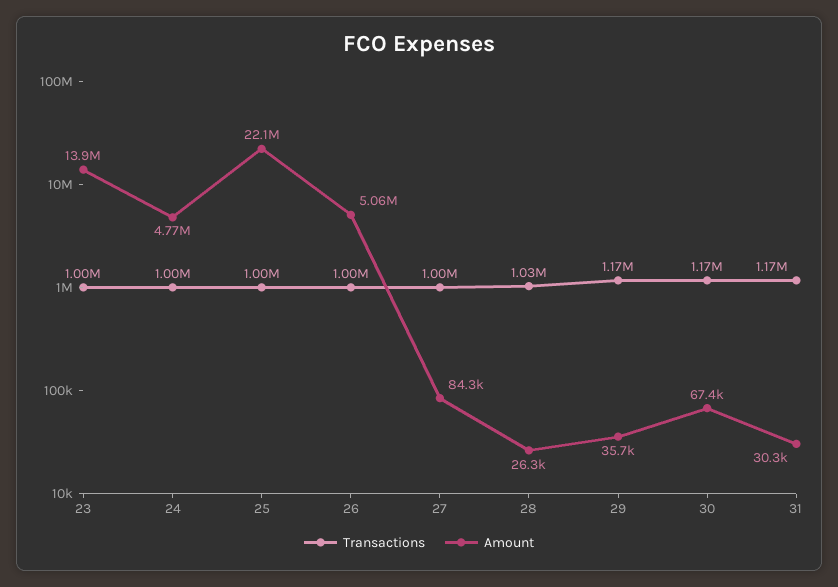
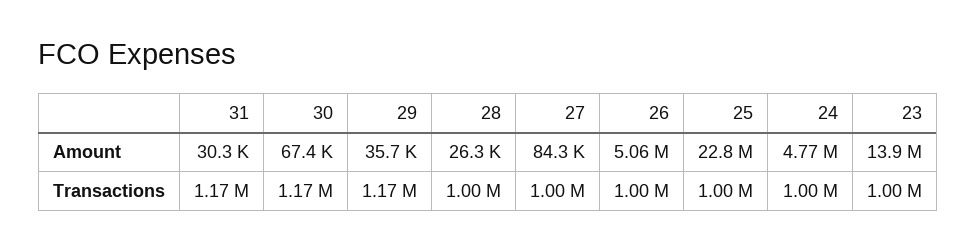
  {
    "Transactions": {
      "23": 1000000,
      "24": 1000000,
      "25": 1000000,
      "26": 1000000,
      "27": 1000000,
-     "28": 1030000,
+     "28": 1000000,
      "29": 1170000,
      "30": 1170000,
      "31": 1170000
    },
    "Amount": {
      "23": 13900000,
      "24": 4770000,
-     "25": 22100000,
+     "25": 22800000,
      "26": 5060000,
      "27": 84300,
      "28": 26300,
      "29": 35700,
      "30": 67400,
      "31": 30300
    }
  }

